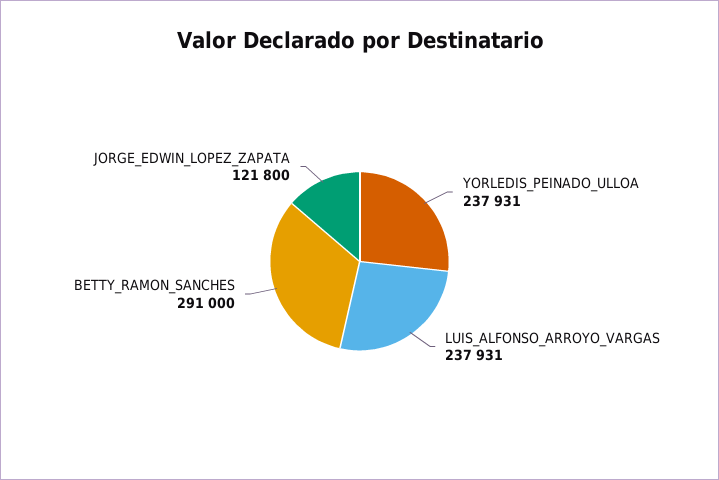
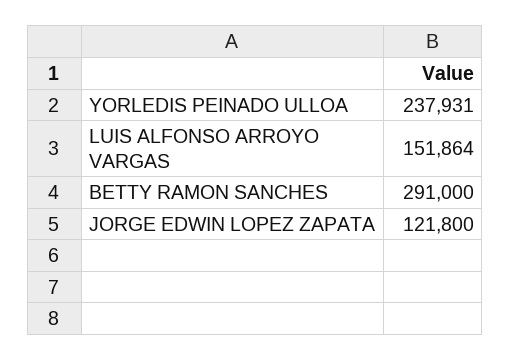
  {
    "YORLEDIS_PEINADO_ULLOA": 237931,
-   "LUIS_ALFONSO_ARROYO_VARGAS": 237931,
+   "LUIS_ALFONSO_ARROYO_VARGAS": 151864,
    "BETTY_RAMON_SANCHES": 291000,
    "JORGE_EDWIN_LOPEZ_ZAPATA": 121800
  }

